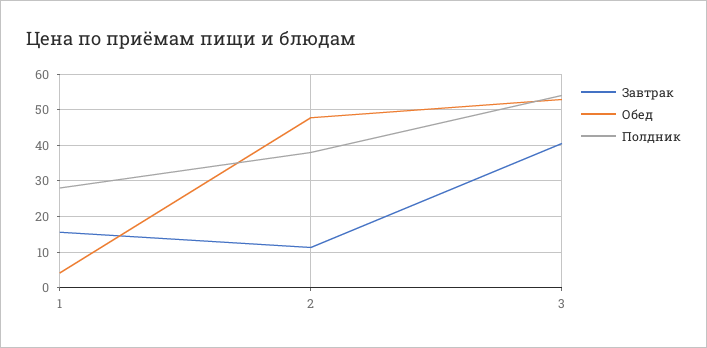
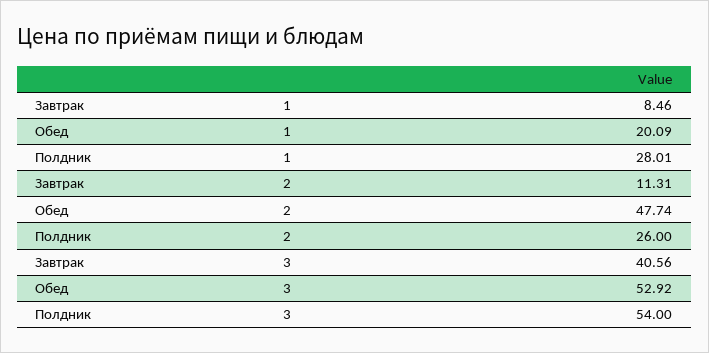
  {
    "Завтрак": {
-     "1": 16,
+     "1": 8.46,
      "2": 11.31,
      "3": 40.56
    },
    "Обед": {
-     "1": 4,
+     "1": 20.09,
      "2": 47.74,
      "3": 52.92
    },
    "Полдник": {
      "1": 28.01,
-     "2": 38,
+     "2": 26,
      "3": 54
    }
  }

